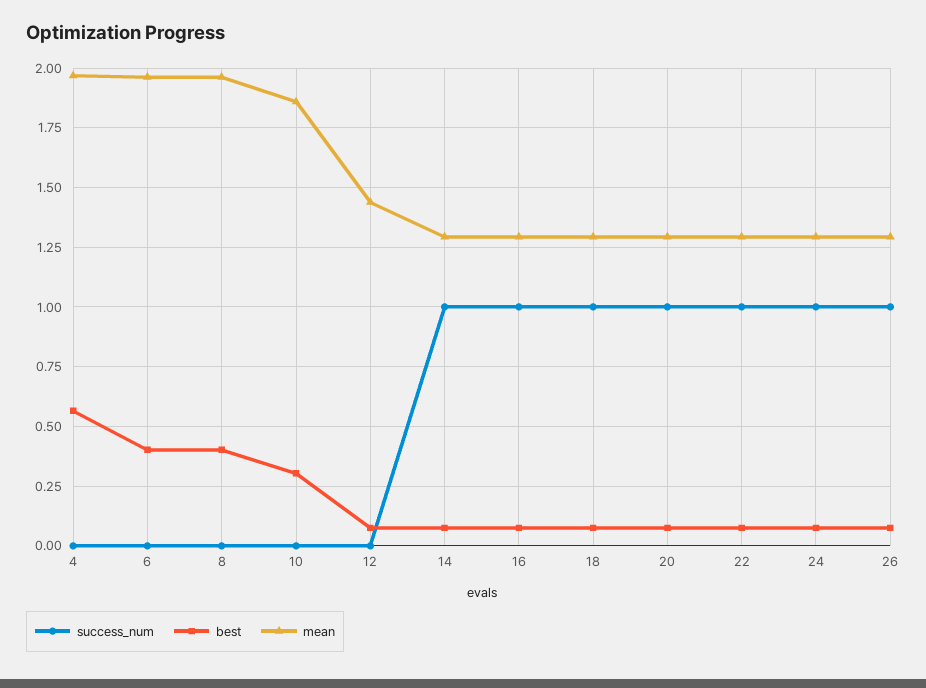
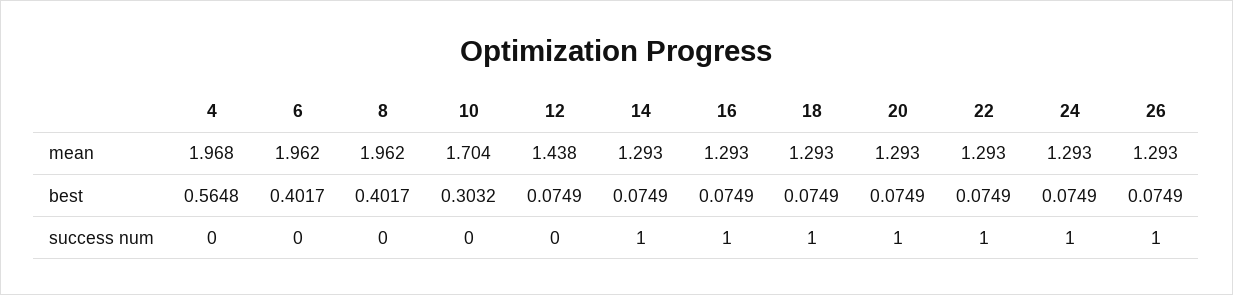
  {
    "success_num": {
      "4": 0,
      "6": 0,
      "8": 0,
      "10": 0,
      "12": 0,
      "14": 1,
      "16": 1,
      "18": 1,
      "20": 1,
      "22": 1,
      "24": 1,
      "26": 1
    },
    "best": {
      "4": 0.5648,
      "6": 0.4017,
      "8": 0.4017,
      "10": 0.3032,
      "12": 0.0749,
      "14": 0.0749,
      "16": 0.0749,
      "18": 0.0749,
      "20": 0.0749,
      "22": 0.0749,
      "24": 0.0749,
      "26": 0.0749
    },
    "mean": {
      "4": 1.968,
      "6": 1.962,
      "8": 1.962,
-     "10": 1.85,
+     "10": 1.704,
      "12": 1.438,
      "14": 1.293,
      "16": 1.293,
      "18": 1.293,
      "20": 1.293,
      "22": 1.293,
      "24": 1.293,
      "26": 1.293
    }
  }

